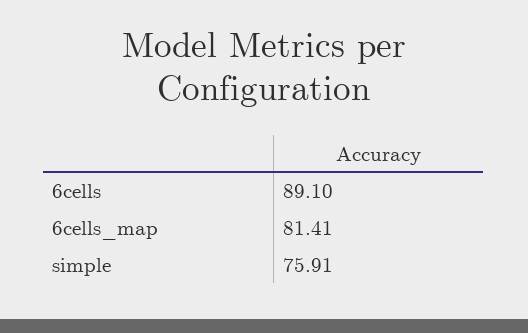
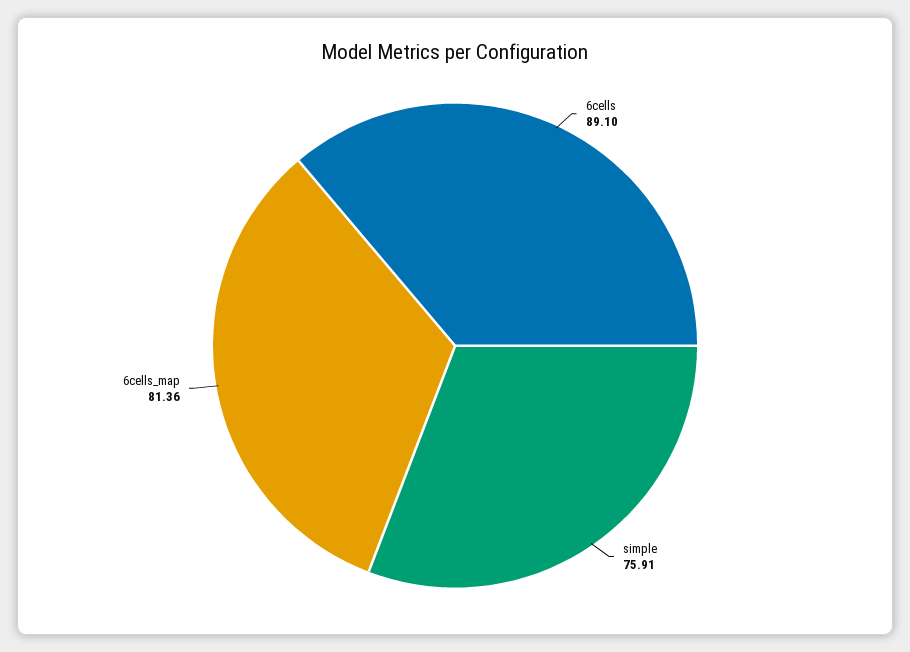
  {
    "6cells": 89.1,
-   "6cells_map": 81.41,
+   "6cells_map": 81.36,
    "simple": 75.91
  }

